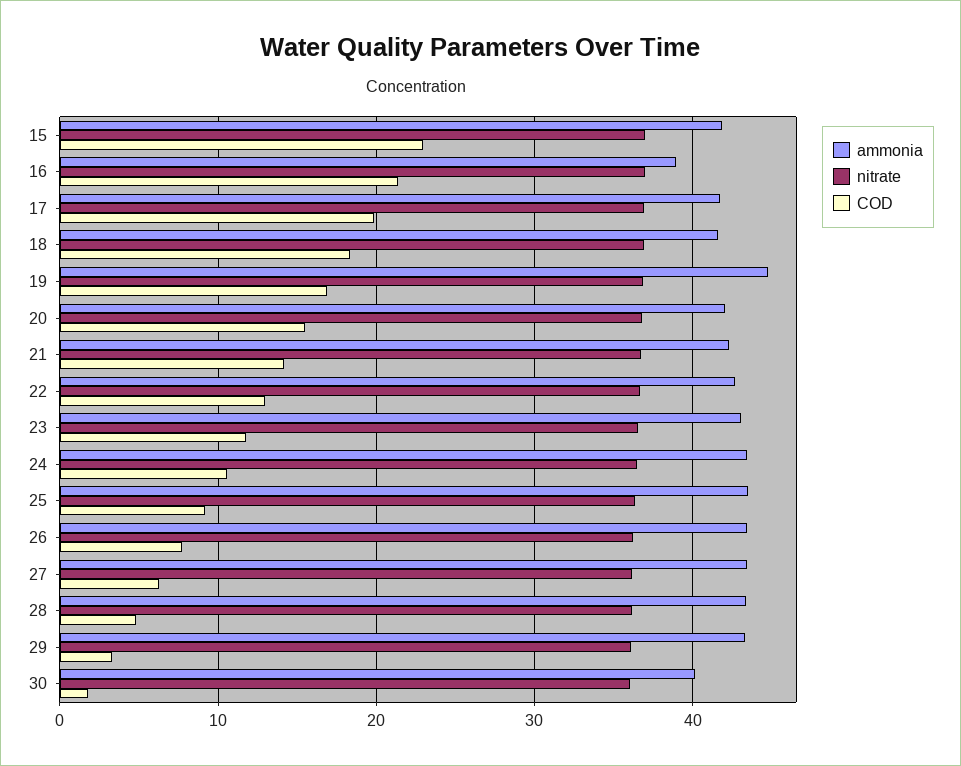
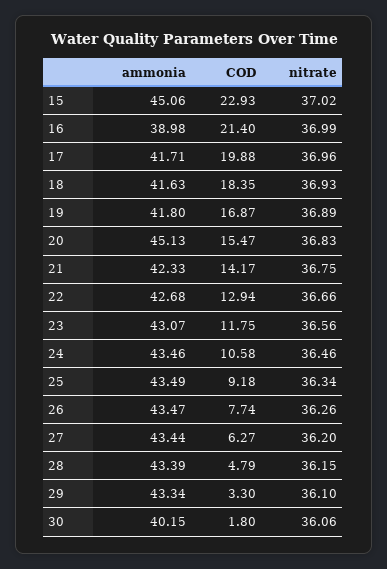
  {
    "ammonia": {
-     "15": 42,
+     "15": 45.06,
      "16": 38.98,
      "17": 41.71,
      "18": 41.63,
-     "19": 45,
+     "19": 41.8,
-     "20": 42,
+     "20": 45.13,
      "21": 42.33,
      "22": 42.68,
      "23": 43.07,
      "24": 43.46,
      "25": 43.49,
      "26": 43.47,
      "27": 43.44,
      "28": 43.39,
      "29": 43.34,
      "30": 40.15
    },
    "nitrate": {
      "15": 37.02,
      "16": 36.99,
      "17": 36.96,
      "18": 36.93,
      "19": 36.89,
      "20": 36.83,
      "21": 36.75,
      "22": 36.66,
      "23": 36.56,
      "24": 36.46,
      "25": 36.34,
      "26": 36.26,
      "27": 36.2,
      "28": 36.15,
      "29": 36.1,
      "30": 36.06
    },
    "COD": {
      "15": 22.93,
      "16": 21.4,
      "17": 19.88,
      "18": 18.35,
      "19": 16.87,
      "20": 15.47,
      "21": 14.17,
      "22": 12.94,
      "23": 11.75,
      "24": 10.58,
      "25": 9.18,
      "26": 7.74,
      "27": 6.27,
      "28": 4.79,
      "29": 3.3,
      "30": 1.8
    }
  }

